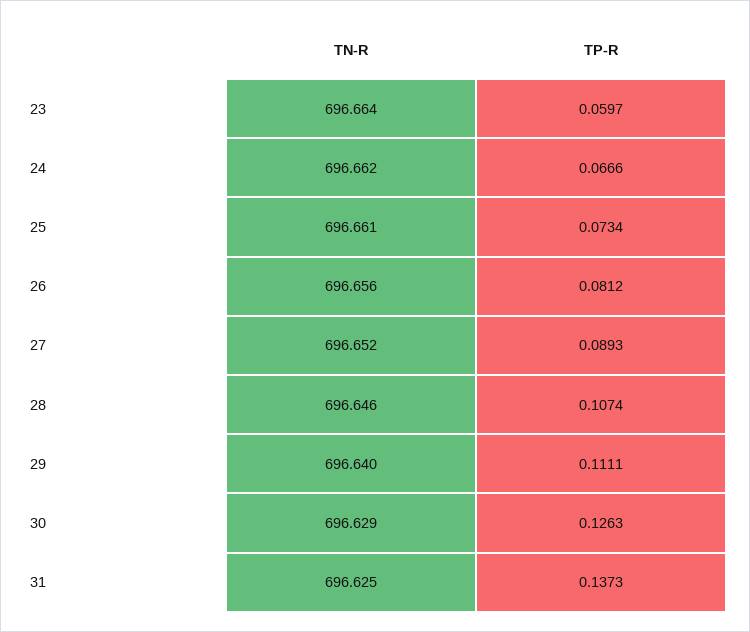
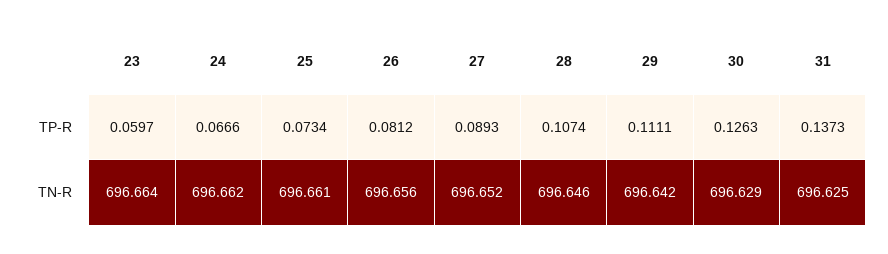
  {
    "TN-R": {
      "23": 696.664,
      "24": 696.662,
      "25": 696.661,
      "26": 696.656,
      "27": 696.652,
      "28": 696.646,
-     "29": 696.64,
+     "29": 696.642,
      "30": 696.629,
      "31": 696.625
    },
    "TP-R": {
      "23": 0.0597,
      "24": 0.0666,
      "25": 0.0734,
      "26": 0.0812,
      "27": 0.0893,
      "28": 0.1074,
      "29": 0.1111,
      "30": 0.1263,
      "31": 0.1373
    }
  }

